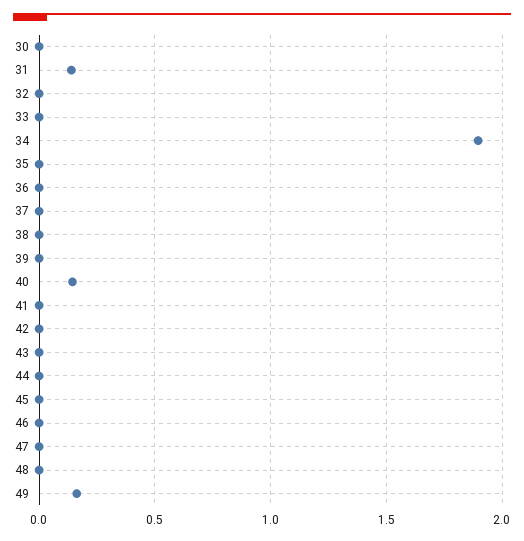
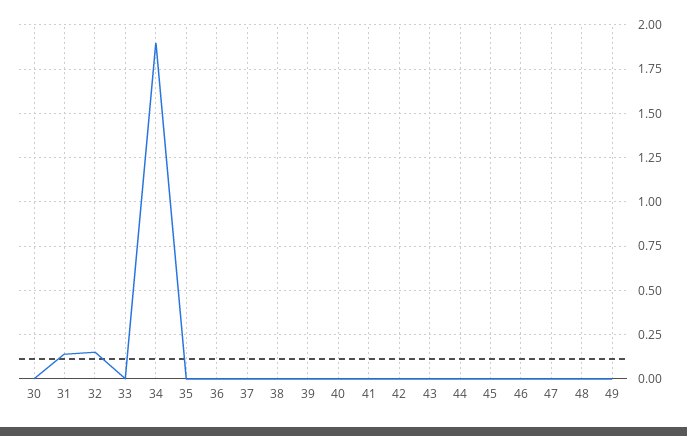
  {
    "30": 0,
    "31": 0.15,
-   "32": 0,
+   "32": 0.15,
    "33": 0,
    "34": 1.9,
    "35": 0,
    "36": 0,
    "37": 0,
    "38": 0,
    "39": 0,
-   "40": 0.15,
+   "40": 0,
    "41": 0,
    "42": 0,
    "43": 0,
    "44": 0,
    "45": 0,
    "46": 0,
    "47": 0,
    "48": 0,
-   "49": 0.15
+   "49": 0
  }

